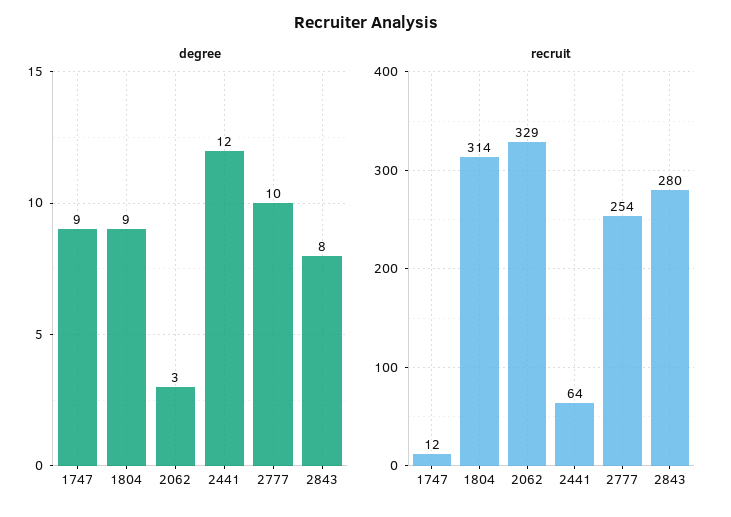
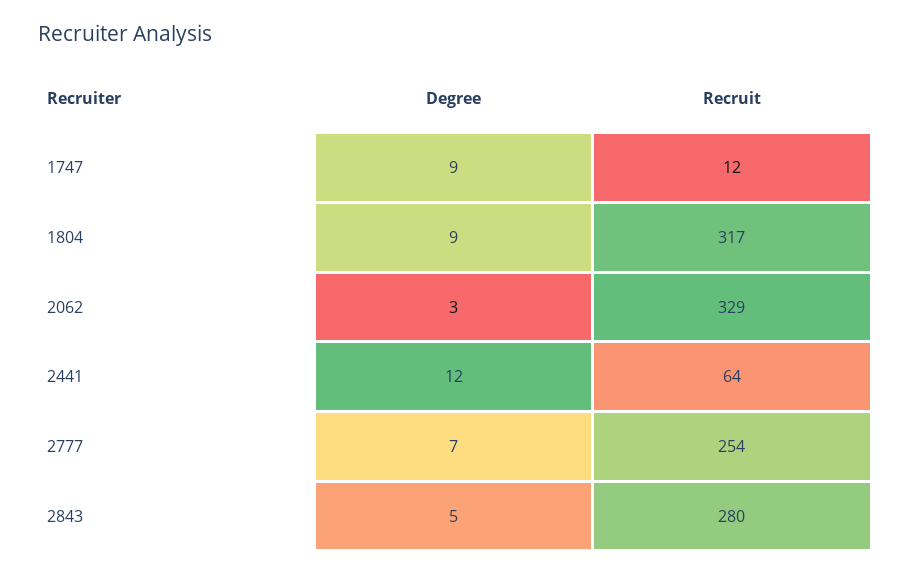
  {
    "degree": {
      "1747": 9,
      "1804": 9,
      "2062": 3,
      "2441": 12,
-     "2777": 10,
+     "2777": 7,
-     "2843": 8
+     "2843": 5
    },
    "recruit": {
      "1747": 12,
-     "1804": 314,
+     "1804": 317,
      "2062": 329,
      "2441": 64,
      "2777": 254,
      "2843": 280
    }
  }

